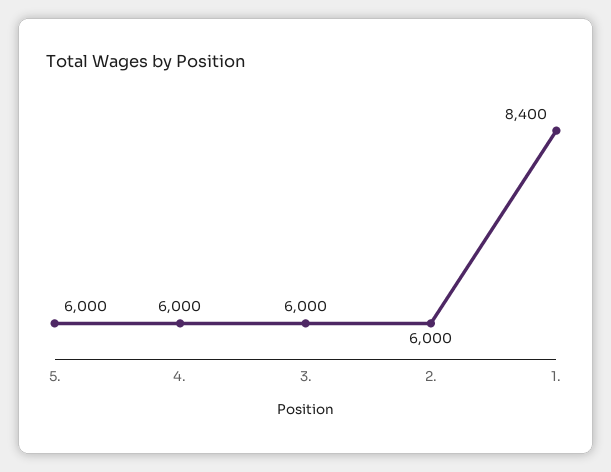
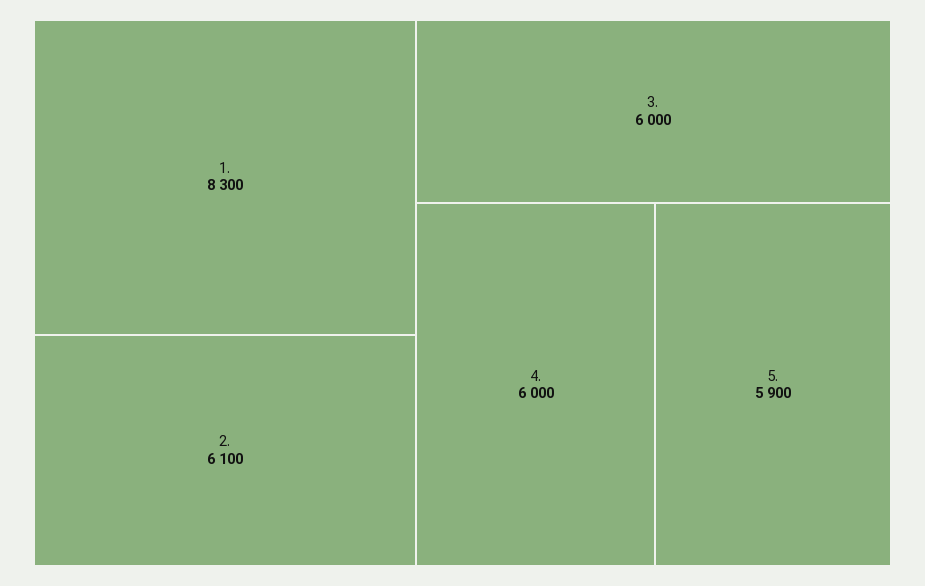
  {
-   "5.": 6000,
+   "5.": 5900,
    "4.": 6000,
    "3.": 6000,
-   "2.": 6000,
+   "2.": 6100,
-   "1.": 8400
+   "1.": 8300
  }

